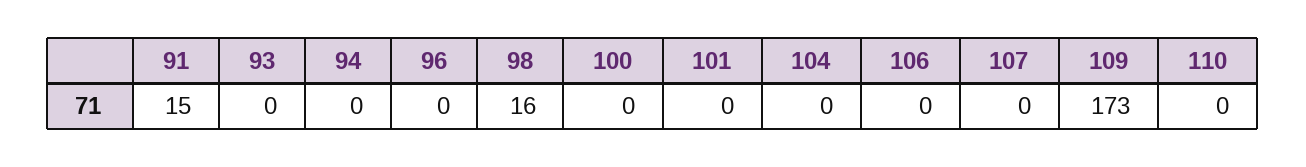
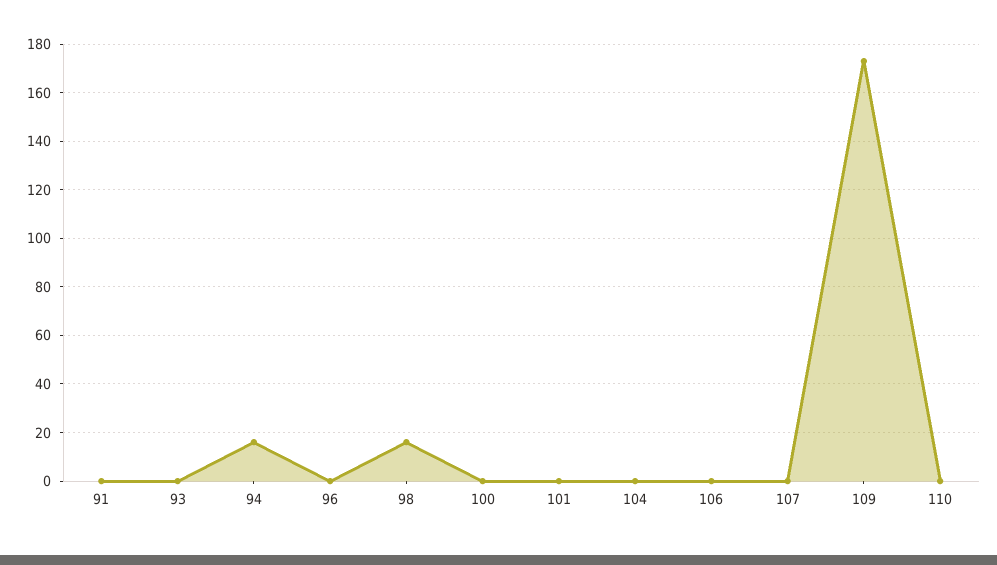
  {
-   "91": 15,
+   "91": 0,
    "93": 0,
-   "94": 0,
+   "94": 15,
    "96": 0,
    "98": 16,
    "100": 0,
    "101": 0,
    "104": 0,
    "106": 0,
    "107": 0,
    "109": 173,
    "110": 0
  }

